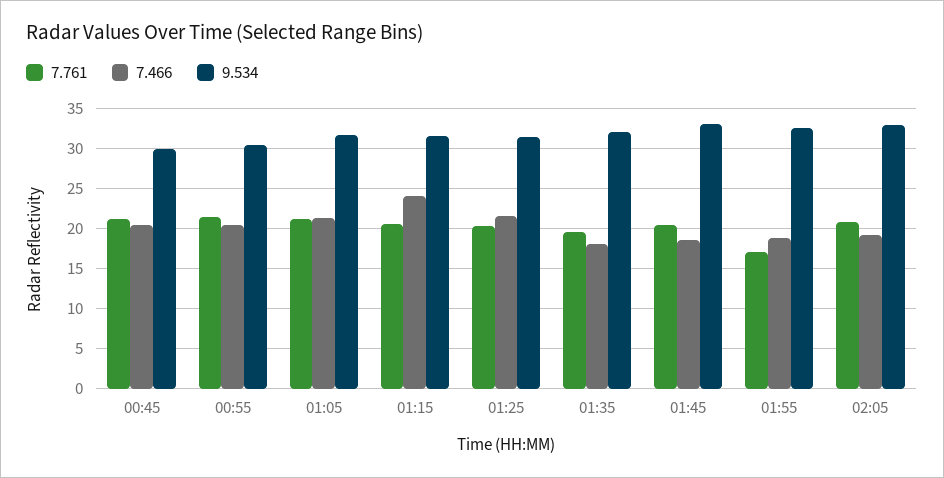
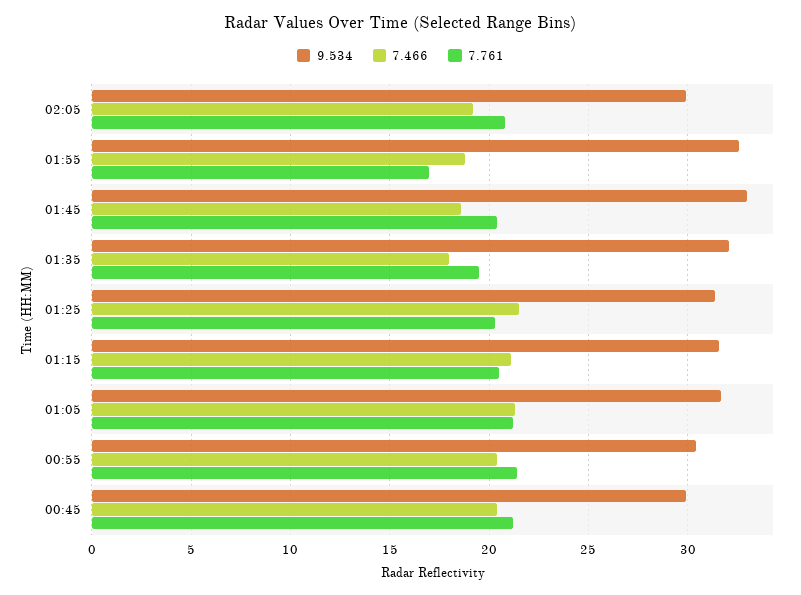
  {
    "7.761": {
      "00:45": 21,
      "00:55": 21.5,
      "01:05": 21,
      "01:15": 20.5,
      "01:25": 20.5,
      "01:35": 19.5,
      "01:45": 20.5,
      "01:55": 17,
      "02:05": 21
    },
    "7.466": {
      "00:45": 20.5,
      "00:55": 20.5,
      "01:05": 21.5,
-     "01:15": 24,
+     "01:15": 21,
      "01:25": 21.5,
      "01:35": 18,
      "01:45": 18.5,
      "01:55": 19,
      "02:05": 19
    },
    "9.534": {
      "00:45": 30,
      "00:55": 30.5,
      "01:05": 31.5,
      "01:15": 31.5,
      "01:25": 31.5,
      "01:35": 32,
      "01:45": 33,
      "01:55": 32.5,
-     "02:05": 33
+     "02:05": 30
    }
  }

